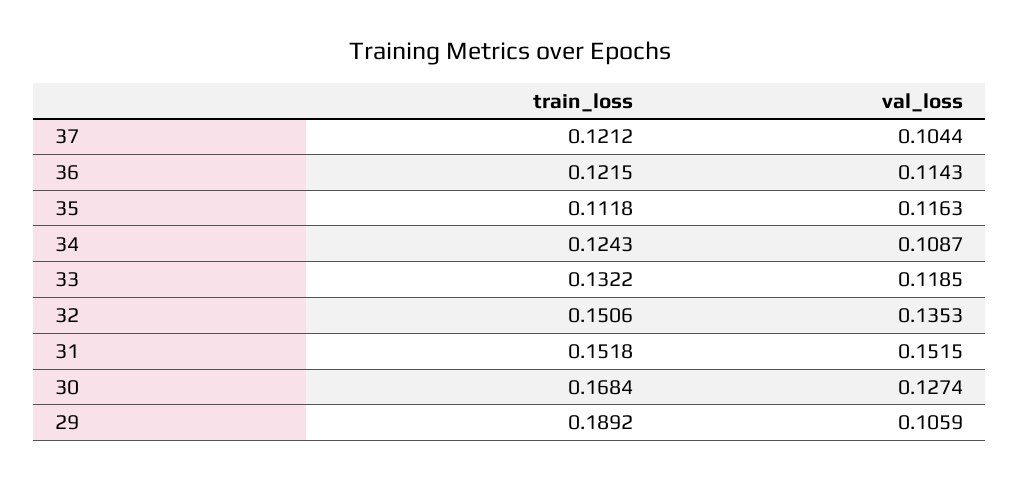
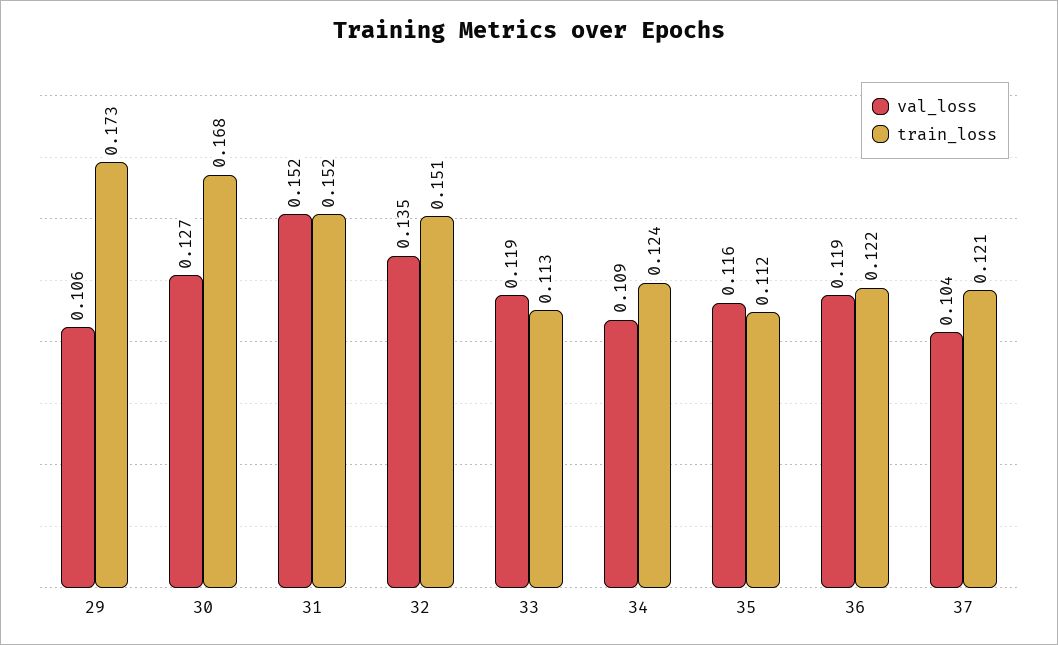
  {
    "train_loss": {
      "37": 0.1212,
      "36": 0.1215,
      "35": 0.1118,
      "34": 0.1243,
-     "33": 0.1322,
+     "33": 0.113,
      "32": 0.1506,
      "31": 0.1518,
      "30": 0.1684,
-     "29": 0.1892
+     "29": 0.173
    },
    "val_loss": {
      "37": 0.1044,
-     "36": 0.1143,
+     "36": 0.119,
      "35": 0.1163,
      "34": 0.1087,
      "33": 0.1185,
      "32": 0.1353,
      "31": 0.1515,
      "30": 0.1274,
      "29": 0.1059
    }
  }

